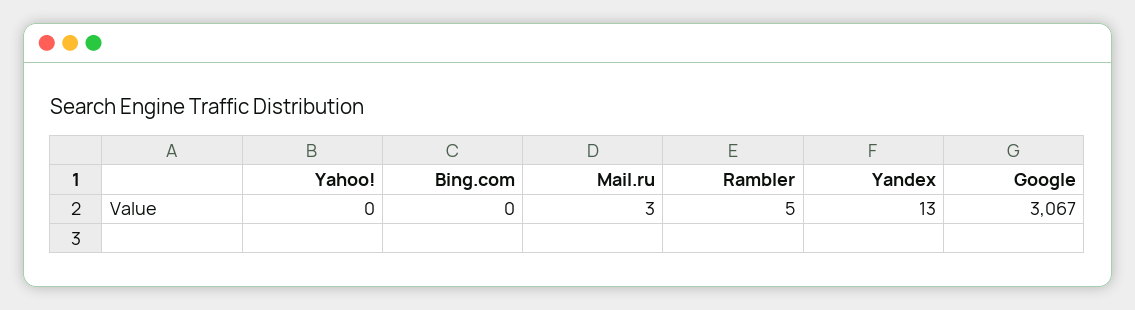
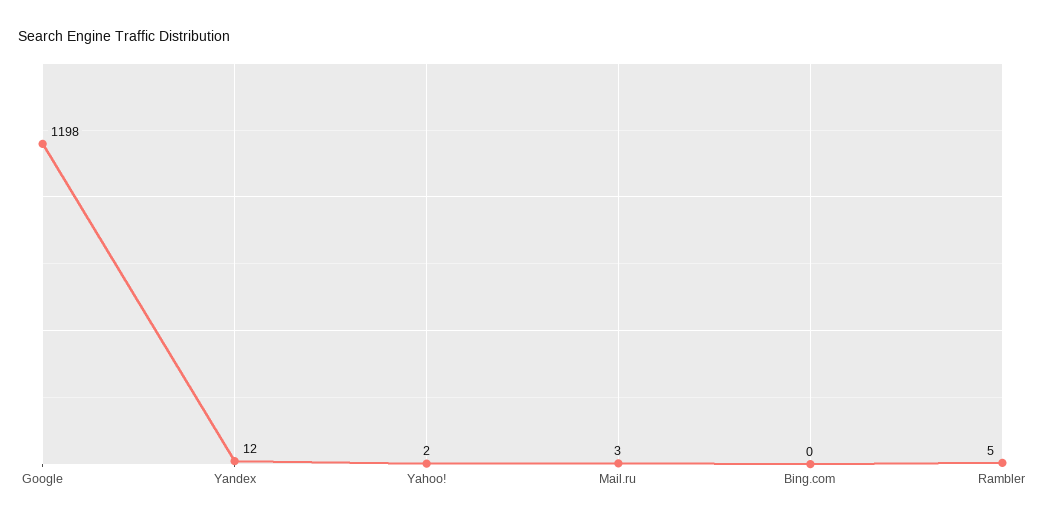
  {
-   "Yahoo!": 0,
+   "Yahoo!": 2,
    "Bing.com": 0,
    "Mail.ru": 3,
    "Rambler": 5,
-   "Yandex": 13,
+   "Yandex": 12,
-   "Google": 3067
+   "Google": 1198
  }

